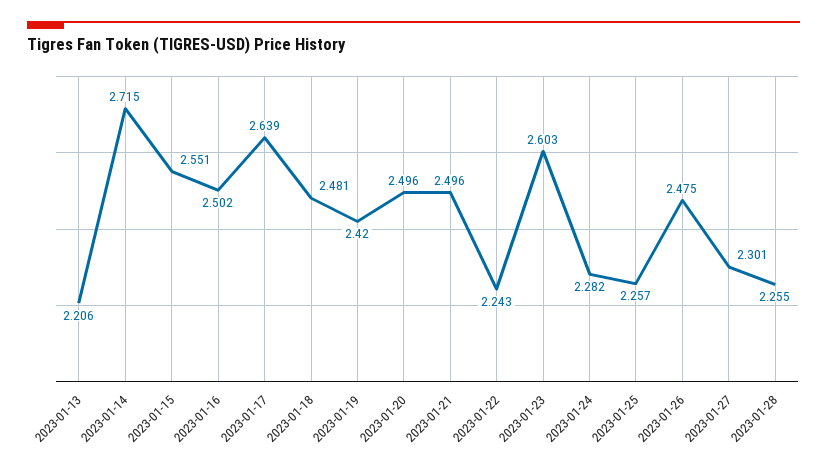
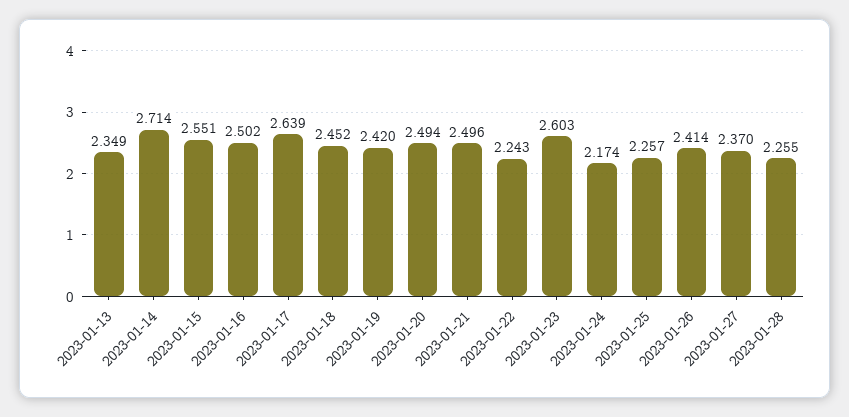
  {
-   "2023-01-13": 2.206,
+   "2023-01-13": 2.349,
-   "2023-01-14": 2.715,
+   "2023-01-14": 2.714,
    "2023-01-15": 2.551,
    "2023-01-16": 2.502,
    "2023-01-17": 2.639,
-   "2023-01-18": 2.481,
+   "2023-01-18": 2.452,
    "2023-01-19": 2.42,
-   "2023-01-20": 2.496,
+   "2023-01-20": 2.494,
    "2023-01-21": 2.496,
    "2023-01-22": 2.243,
    "2023-01-23": 2.603,
-   "2023-01-24": 2.282,
+   "2023-01-24": 2.174,
    "2023-01-25": 2.257,
-   "2023-01-26": 2.475,
+   "2023-01-26": 2.414,
-   "2023-01-27": 2.301,
+   "2023-01-27": 2.37,
    "2023-01-28": 2.255
  }

